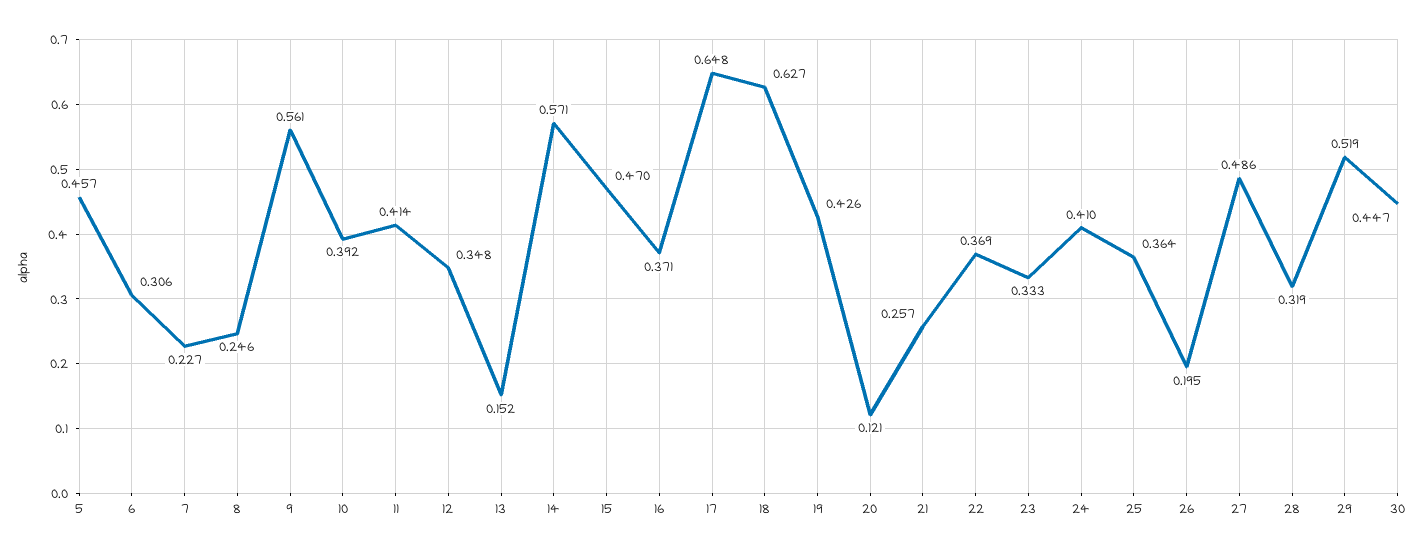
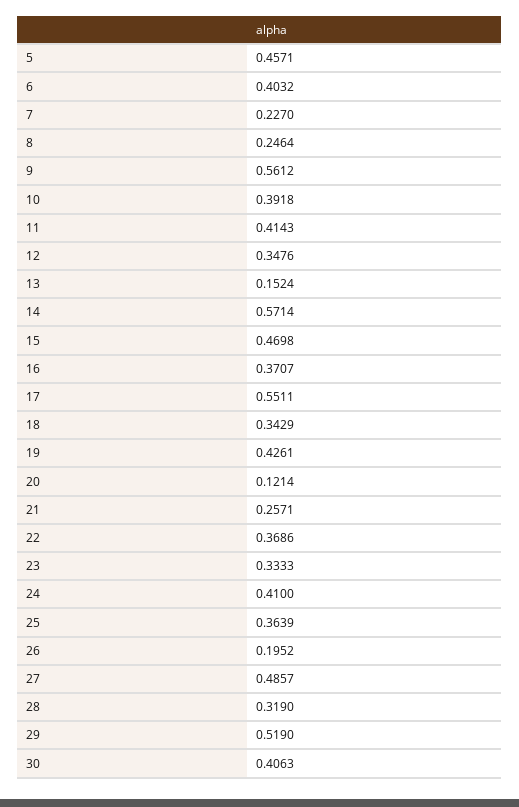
  {
    "5": 0.4571,
-   "6": 0.306,
+   "6": 0.4032,
    "7": 0.227,
    "8": 0.2464,
    "9": 0.5612,
    "10": 0.3918,
    "11": 0.4143,
    "12": 0.3476,
    "13": 0.1524,
    "14": 0.5714,
    "15": 0.4698,
    "16": 0.3707,
-   "17": 0.648,
+   "17": 0.5511,
-   "18": 0.627,
+   "18": 0.3429,
    "19": 0.4261,
    "20": 0.1214,
    "21": 0.2571,
    "22": 0.3686,
    "23": 0.3333,
    "24": 0.41,
    "25": 0.3639,
    "26": 0.1952,
    "27": 0.4857,
    "28": 0.319,
    "29": 0.519,
-   "30": 0.447
+   "30": 0.4063
  }

